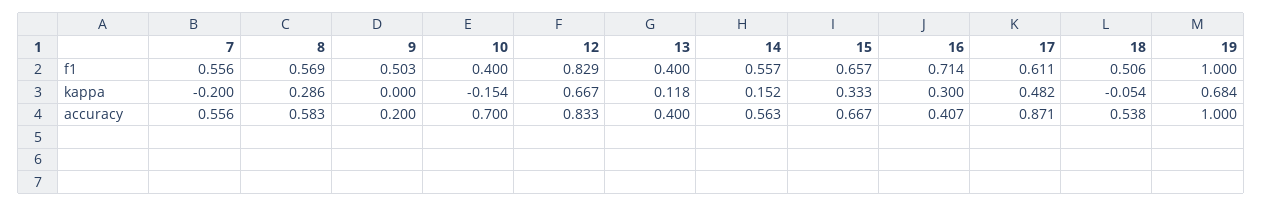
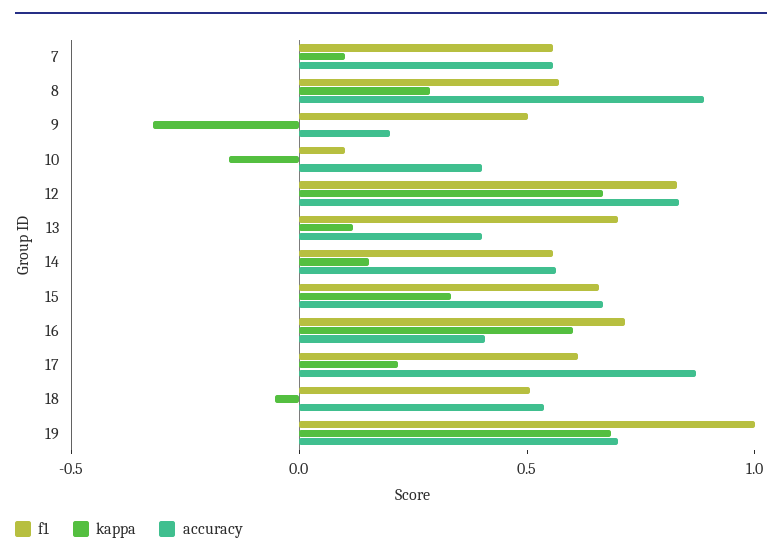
  {
    "f1": {
      "7": 0.556,
      "8": 0.569,
      "9": 0.503,
-     "10": 0.4,
+     "10": 0.1,
      "12": 0.829,
-     "13": 0.4,
+     "13": 0.7,
      "14": 0.557,
      "15": 0.657,
      "16": 0.714,
      "17": 0.611,
      "18": 0.506,
      "19": 1
    },
    "kappa": {
-     "7": -0.2,
+     "7": 0.1,
      "8": 0.286,
-     "9": 0,
+     "9": -0.3,
      "10": -0.154,
      "12": 0.667,
      "13": 0.118,
      "14": 0.152,
      "15": 0.333,
-     "16": 0.3,
+     "16": 0.6,
-     "17": 0.482,
+     "17": 0.2,
      "18": -0.054,
      "19": 0.684
    },
    "accuracy": {
      "7": 0.556,
-     "8": 0.583,
+     "8": 0.9,
      "9": 0.2,
-     "10": 0.7,
+     "10": 0.4,
      "12": 0.833,
      "13": 0.4,
      "14": 0.563,
      "15": 0.667,
      "16": 0.407,
      "17": 0.871,
      "18": 0.538,
-     "19": 1
+     "19": 0.7
    }
  }

